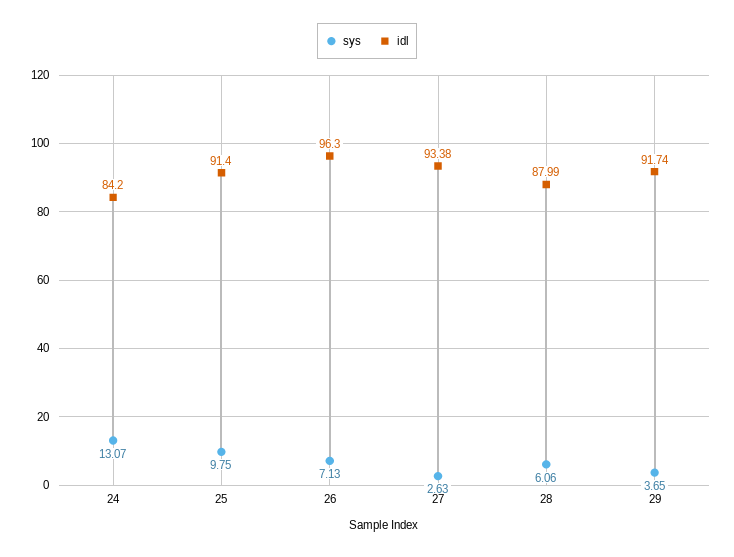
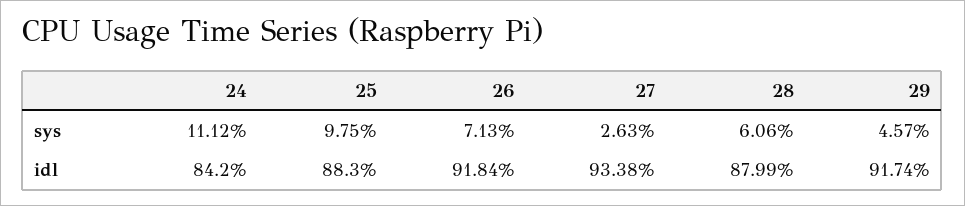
  {
    "sys": {
-     "24": 13.07,
+     "24": 11.12,
      "25": 9.75,
      "26": 7.13,
      "27": 2.63,
      "28": 6.06,
-     "29": 3.65
+     "29": 4.57
    },
    "idl": {
      "24": 84.2,
-     "25": 91.4,
+     "25": 88.3,
-     "26": 96.3,
+     "26": 91.84,
      "27": 93.38,
      "28": 87.99,
      "29": 91.74
    }
  }

